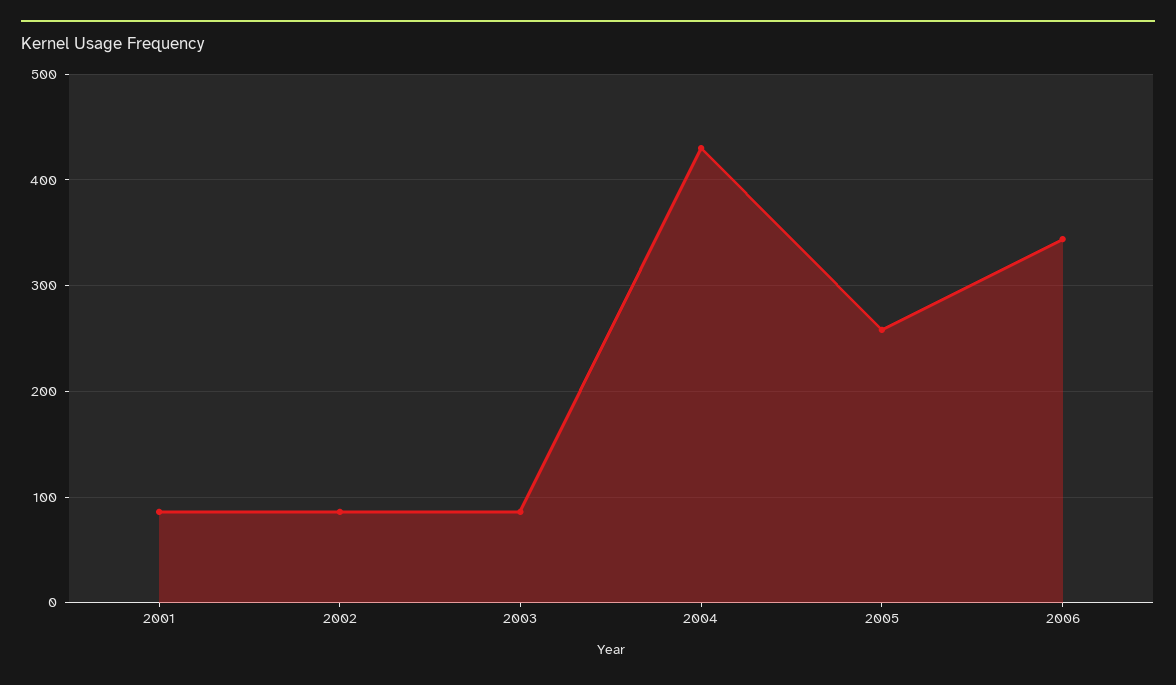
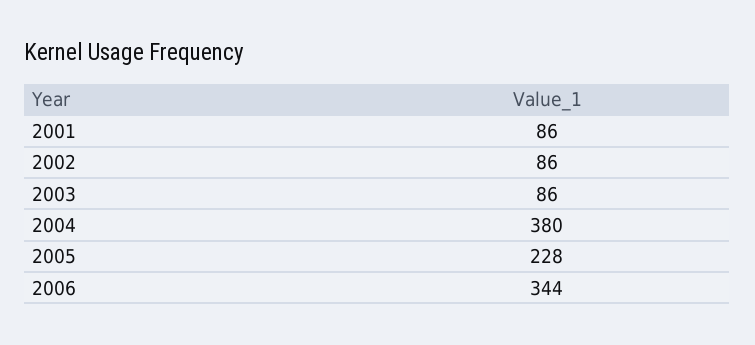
  {
    "2001": 86,
    "2002": 86,
    "2003": 86,
-   "2004": 430,
+   "2004": 380,
-   "2005": 260,
+   "2005": 228,
    "2006": 344
  }

